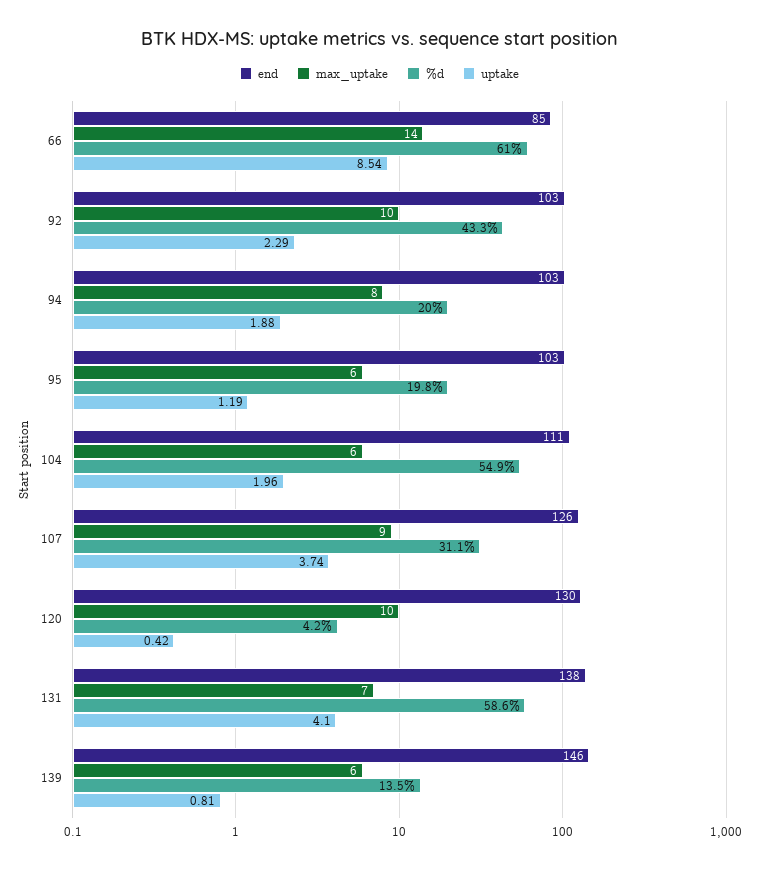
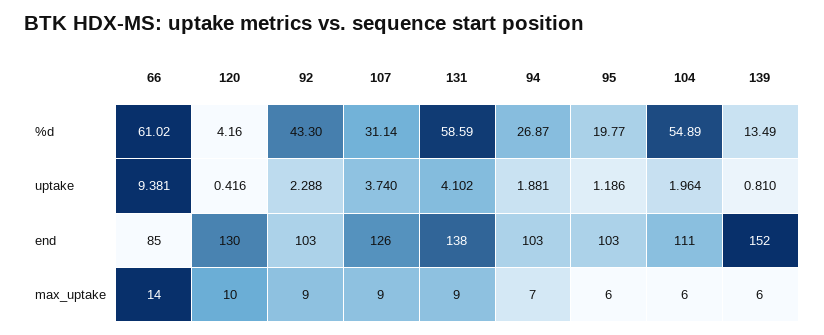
  {
    "end": {
      "66": 85,
      "92": 103,
      "94": 103,
      "95": 103,
      "104": 111,
      "107": 126,
      "120": 130,
      "131": 138,
-     "139": 146
+     "139": 152
    },
    "max_uptake": {
      "66": 14,
-     "92": 10,
+     "92": 9,
-     "94": 8,
+     "94": 7,
      "95": 6,
      "104": 6,
      "107": 9,
      "120": 10,
-     "131": 7,
+     "131": 9,
      "139": 6
    },
    "%d": {
      "66": 61.02,
      "92": 43.3,
-     "94": 20,
+     "94": 26.87,
      "95": 19.77,
      "104": 54.89,
      "107": 31.14,
      "120": 4.16,
      "131": 58.59,
      "139": 13.49
    },
    "uptake": {
-     "66": 8.54,
+     "66": 9.381,
      "92": 2.288,
      "94": 1.881,
      "95": 1.186,
      "104": 1.964,
      "107": 3.74,
      "120": 0.416,
      "131": 4.102,
      "139": 0.81
    }
  }

